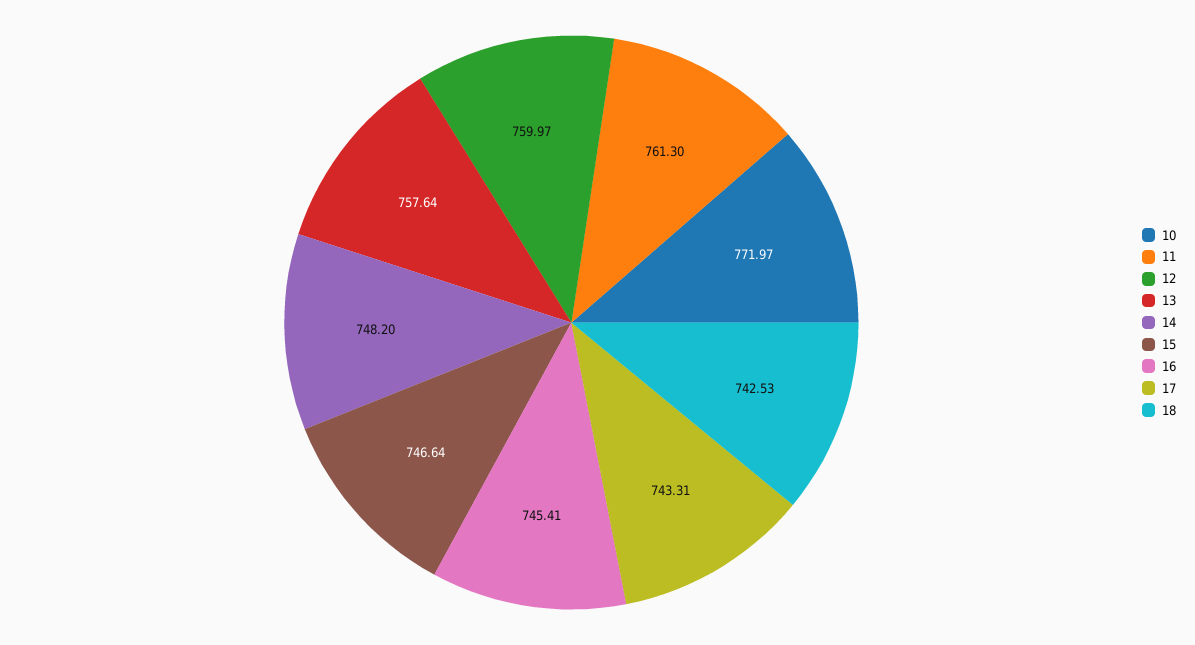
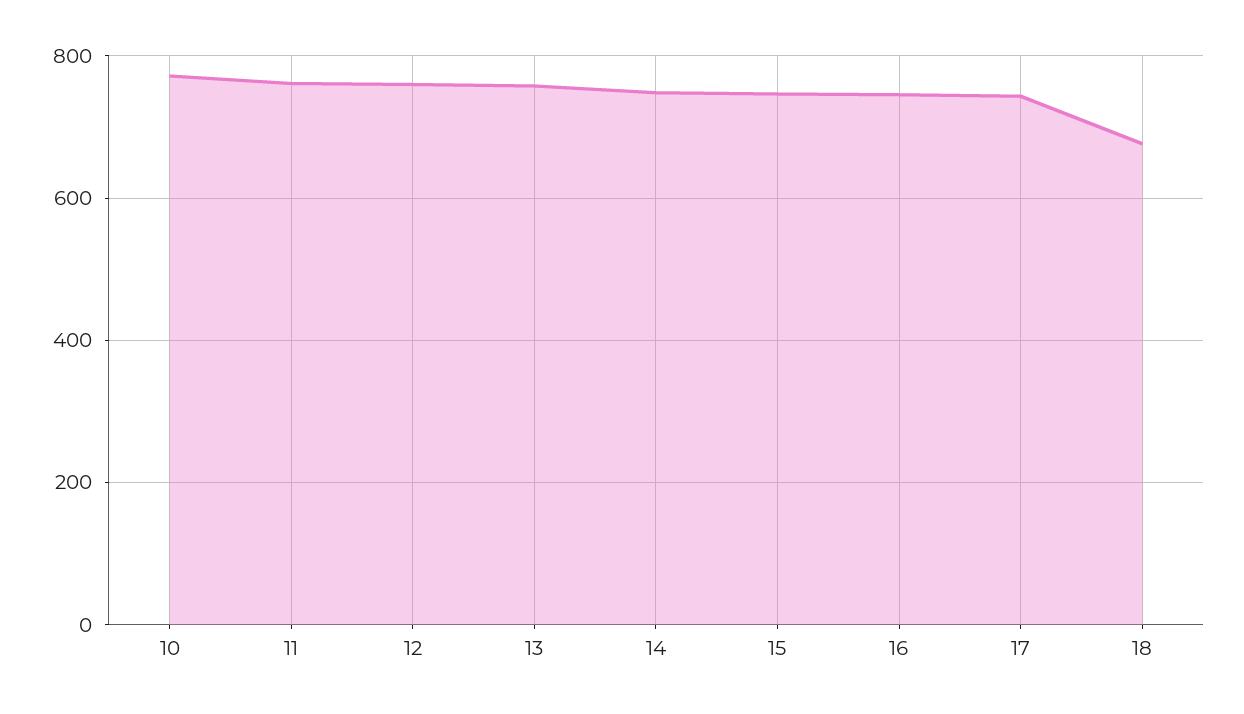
  {
    "10": 771.97,
    "11": 761.3,
    "12": 759.97,
    "13": 757.64,
    "14": 748.2,
    "15": 746.64,
    "16": 745.41,
    "17": 743.31,
-   "18": 742.53
+   "18": 680
  }

